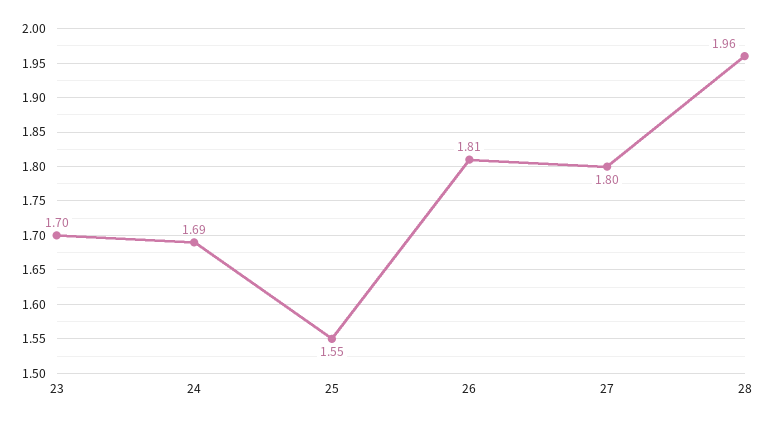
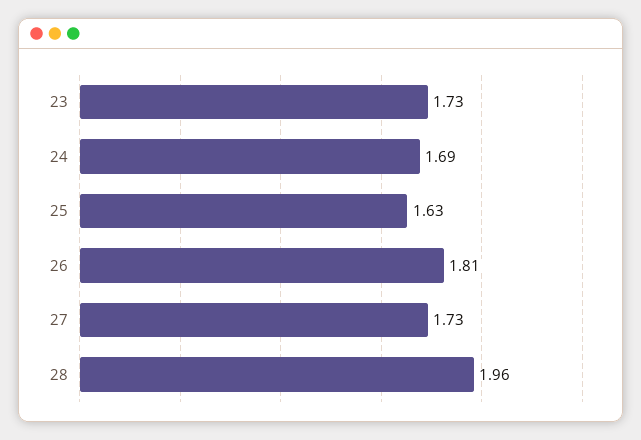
  {
-   "23": 1.7,
+   "23": 1.73,
    "24": 1.69,
-   "25": 1.55,
+   "25": 1.63,
    "26": 1.81,
-   "27": 1.8,
+   "27": 1.73,
    "28": 1.96
  }

